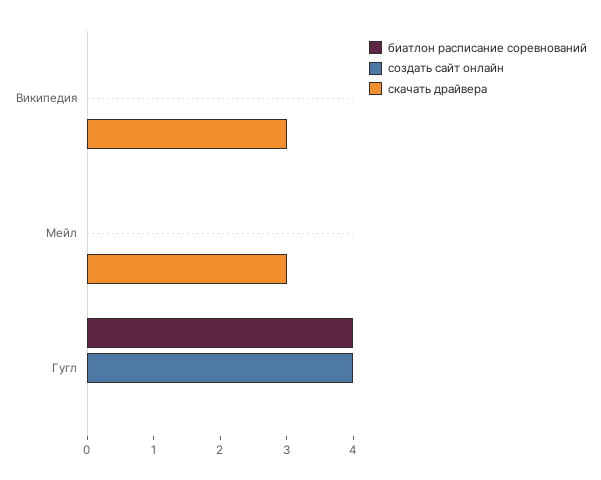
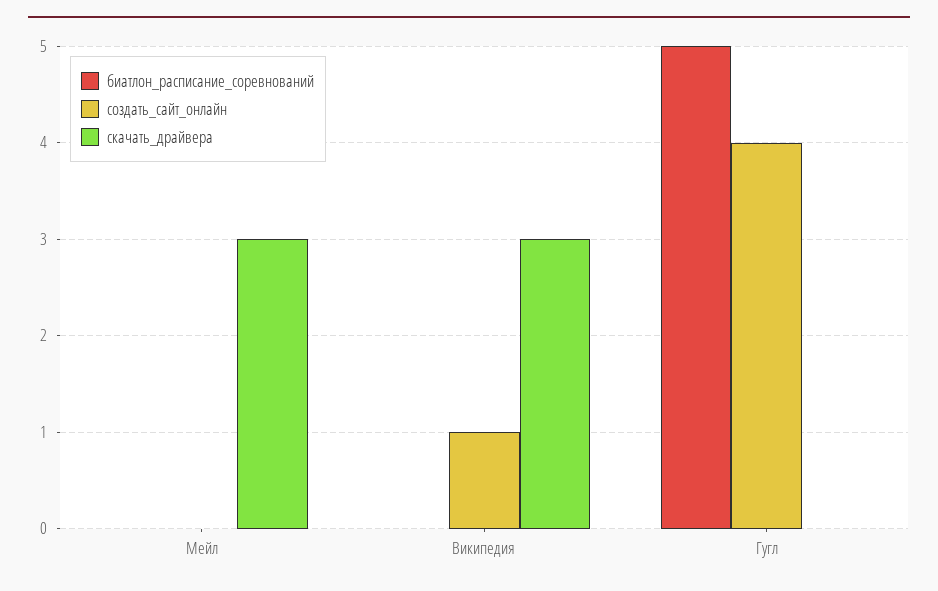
  {
    "биатлон расписание соревнований": {
      "Википедия": 0,
      "Мейл": 0,
-     "Гугл": 4
+     "Гугл": 5
    },
    "создать сайт онлайн": {
-     "Википедия": 0,
+     "Википедия": 1,
      "Мейл": 0,
      "Гугл": 4
    },
    "скачать драйвера": {
      "Википедия": 3,
      "Мейл": 3,
      "Гугл": 0
    }
  }

